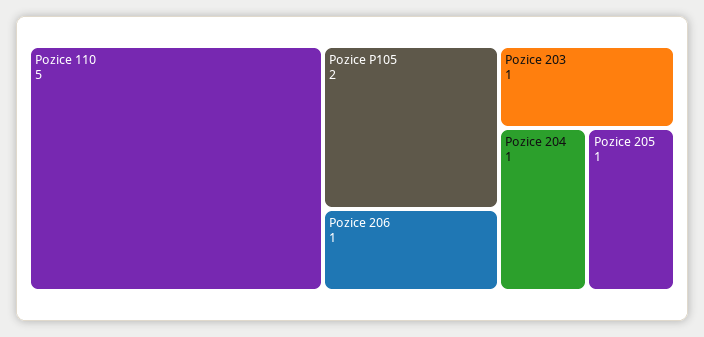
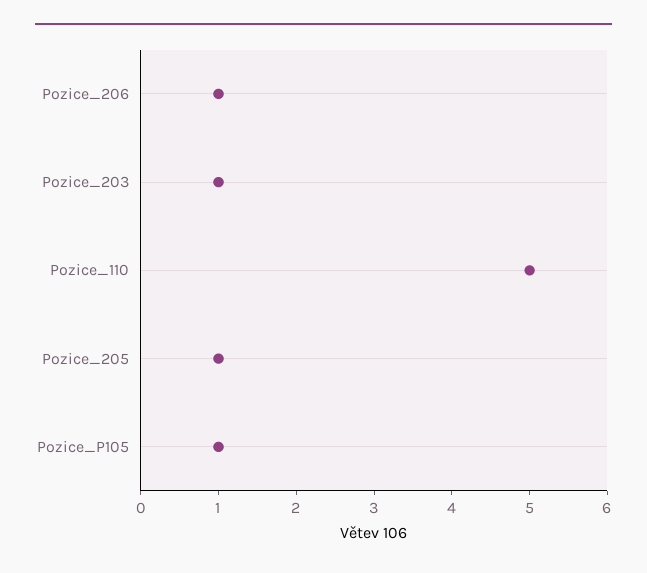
  {
    "Pozice 110": 5,
-   "Pozice P105": 2,
+   "Pozice P105": 1,
    "Pozice 206": 1,
    "Pozice 203": 1,
-   "Pozice 204": 1,
    "Pozice 205": 1
  }

